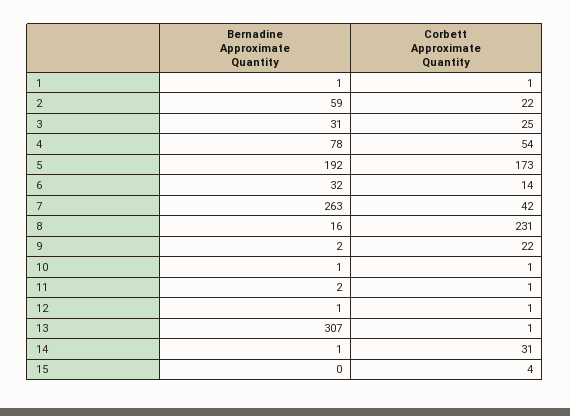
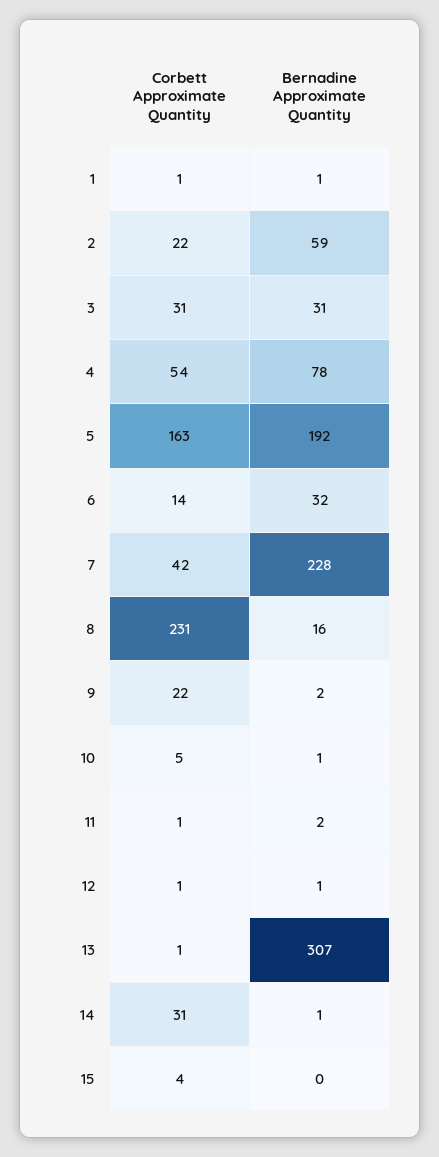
  {
    "Bernadine Approximate Quantity": {
      "1": 1,
      "2": 59,
      "3": 31,
      "4": 78,
      "5": 192,
      "6": 32,
-     "7": 263,
+     "7": 228,
      "8": 16,
      "9": 2,
      "10": 1,
      "11": 2,
      "12": 1,
      "13": 307,
      "14": 1,
      "15": 0
    },
    "Corbett Approximate Quantity": {
      "1": 1,
      "2": 22,
-     "3": 25,
+     "3": 31,
      "4": 54,
-     "5": 173,
+     "5": 163,
      "6": 14,
      "7": 42,
      "8": 231,
      "9": 22,
-     "10": 1,
+     "10": 5,
      "11": 1,
      "12": 1,
      "13": 1,
      "14": 31,
      "15": 4
    }
  }

